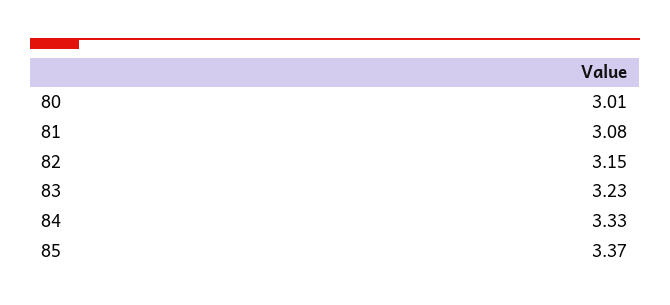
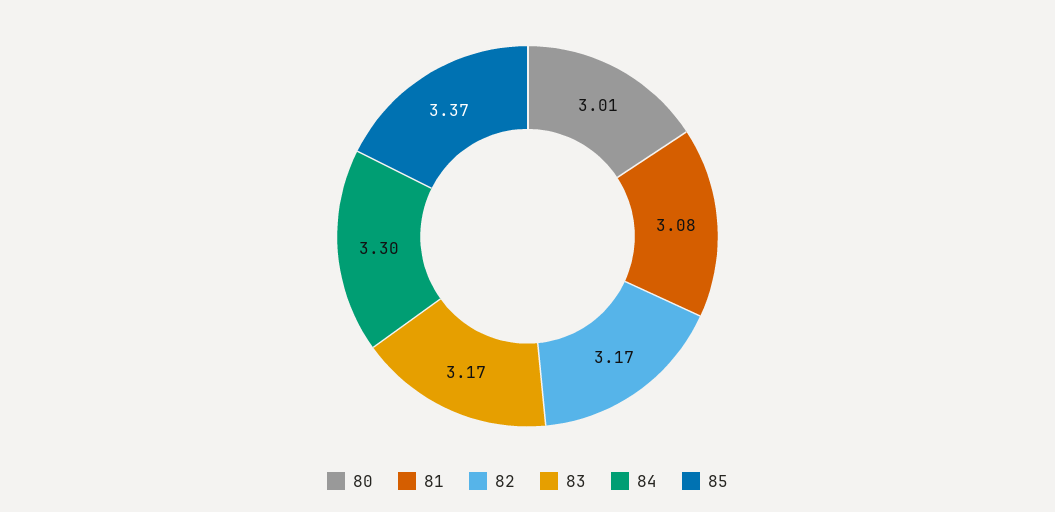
  {
    "80": 3.01,
    "81": 3.08,
-   "82": 3.15,
+   "82": 3.17,
-   "83": 3.23,
+   "83": 3.17,
-   "84": 3.33,
+   "84": 3.3,
    "85": 3.37
  }

